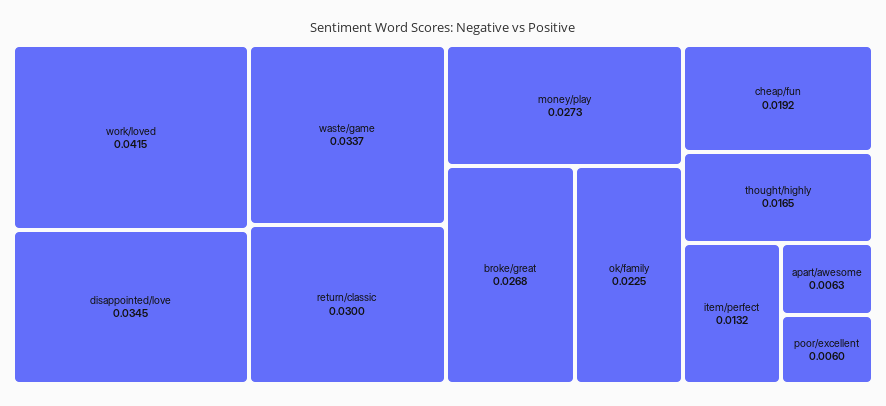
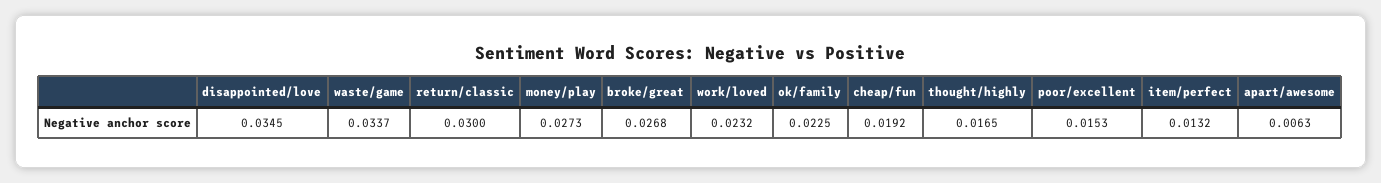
  {
-   "work/loved": 0.0415,
+   "work/loved": 0.0232,
    "disappointed/love": 0.0345,
    "waste/game": 0.0337,
    "return/classic": 0.03,
    "money/play": 0.0273,
    "broke/great": 0.0268,
    "ok/family": 0.0225,
    "cheap/fun": 0.0192,
    "thought/highly": 0.0165,
    "item/perfect": 0.0132,
    "apart/awesome": 0.0063,
-   "poor/excellent": 0.006
+   "poor/excellent": 0.0153
  }

